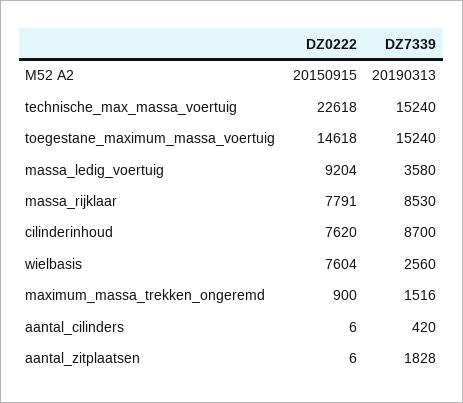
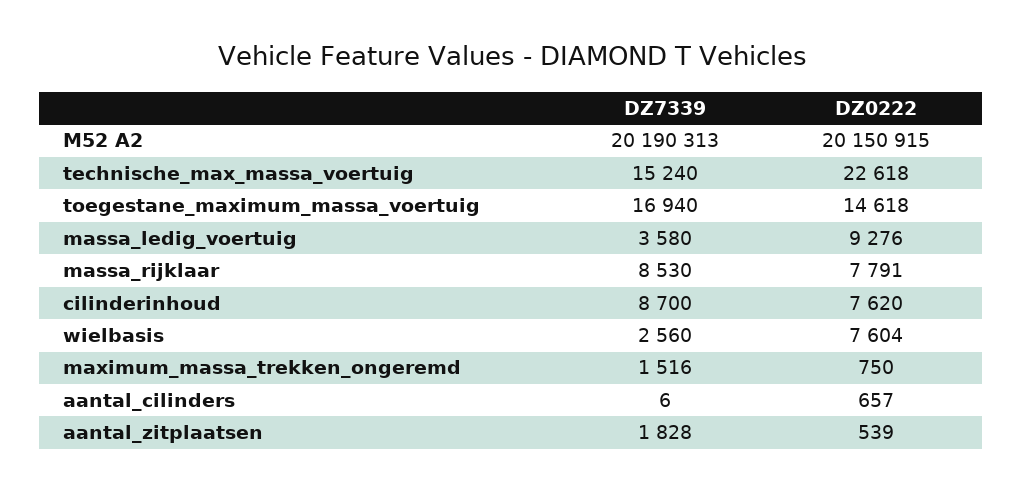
  {
    "DZ0222": {
      "M52 A2": 20150915,
      "technische_max_massa_voertuig": 22618,
      "toegestane_maximum_massa_voertuig": 14618,
-     "massa_ledig_voertuig": 9204,
+     "massa_ledig_voertuig": 9276,
      "massa_rijklaar": 7791,
      "cilinderinhoud": 7620,
      "wielbasis": 7604,
-     "maximum_massa_trekken_ongeremd": 900,
+     "maximum_massa_trekken_ongeremd": 750,
-     "aantal_cilinders": 6,
+     "aantal_cilinders": 657,
-     "aantal_zitplaatsen": 6
+     "aantal_zitplaatsen": 539
    },
    "DZ7339": {
      "M52 A2": 20190313,
      "technische_max_massa_voertuig": 15240,
-     "toegestane_maximum_massa_voertuig": 15240,
+     "toegestane_maximum_massa_voertuig": 16940,
      "massa_ledig_voertuig": 3580,
      "massa_rijklaar": 8530,
      "cilinderinhoud": 8700,
      "wielbasis": 2560,
      "maximum_massa_trekken_ongeremd": 1516,
-     "aantal_cilinders": 420,
+     "aantal_cilinders": 6,
      "aantal_zitplaatsen": 1828
    }
  }

